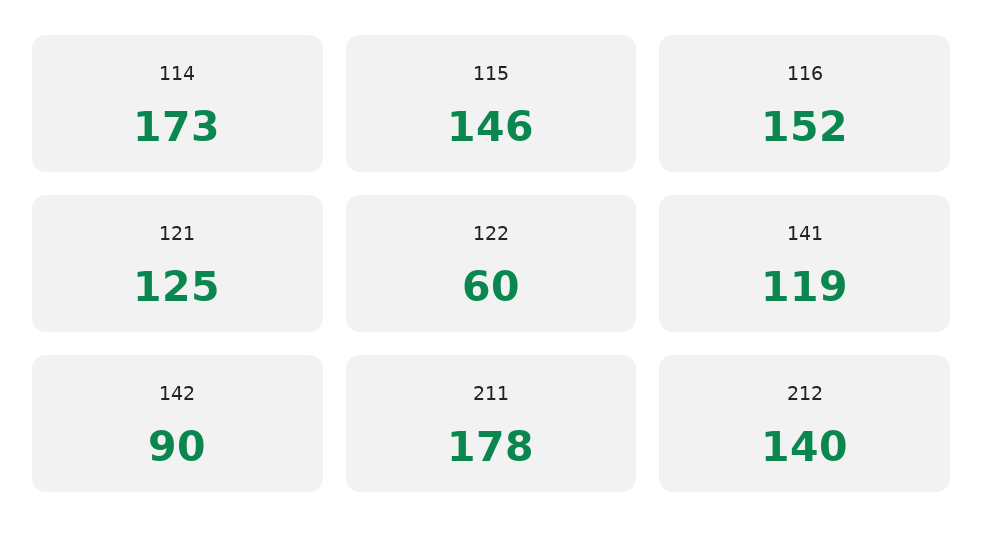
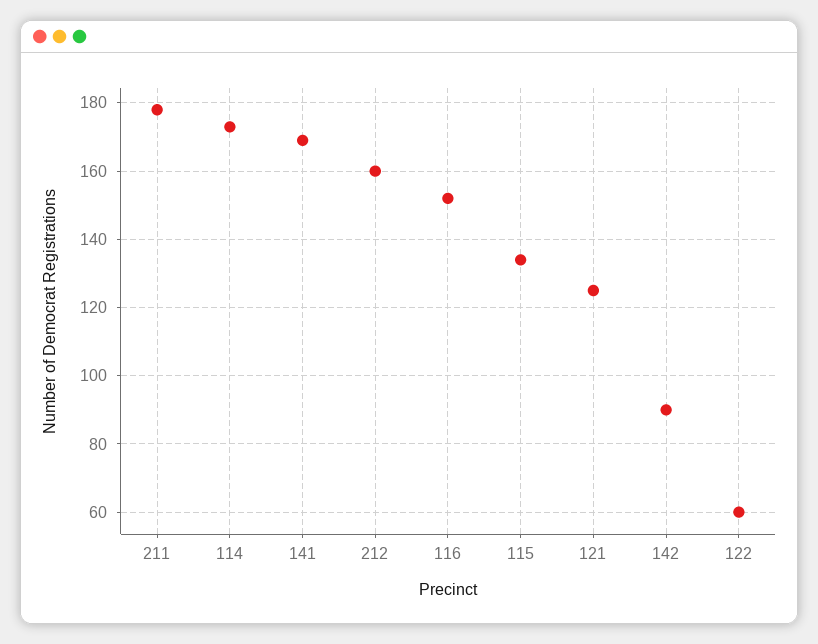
  {
    "114": 173,
-   "115": 146,
+   "115": 135,
    "116": 152,
    "121": 125,
    "122": 60,
-   "141": 119,
+   "141": 170,
    "142": 90,
    "211": 178,
-   "212": 140
+   "212": 160
  }

